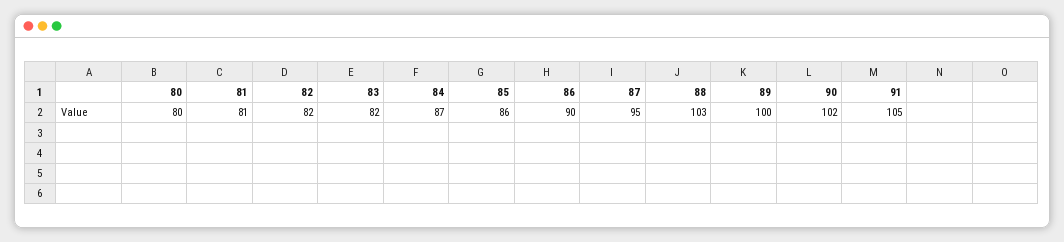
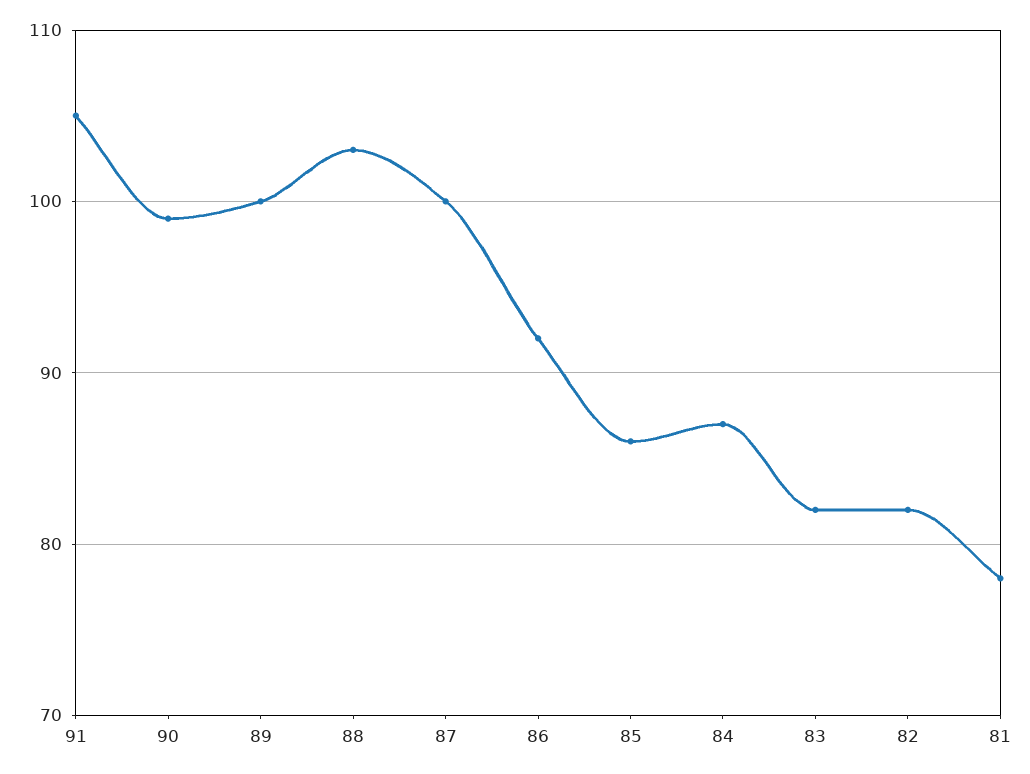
  {
-   "80": 80,
-   "81": 81,
+   "81": 78,
    "82": 82,
    "83": 82,
    "84": 87,
    "85": 86,
-   "86": 90,
+   "86": 92,
-   "87": 95,
+   "87": 100,
    "88": 103,
    "89": 100,
-   "90": 102,
+   "90": 99,
    "91": 105
  }

